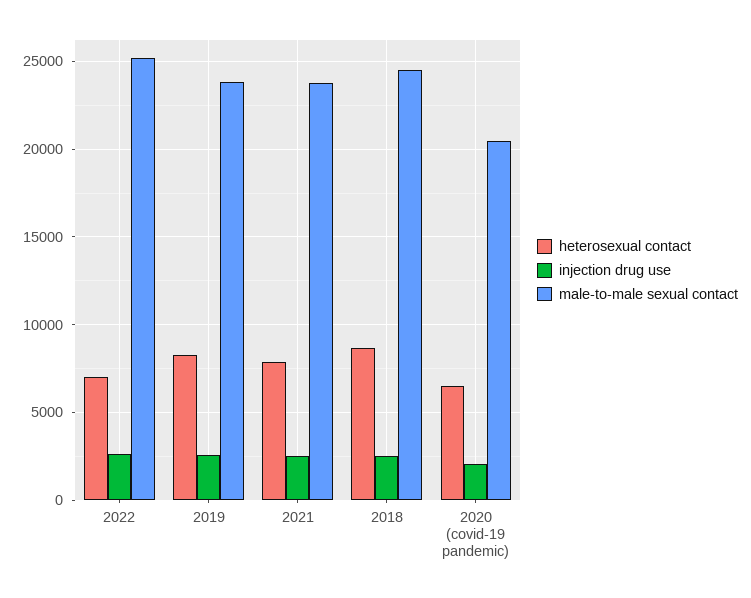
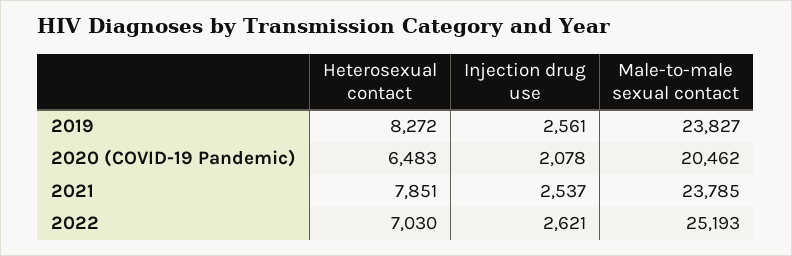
  {
    "heterosexual contact": {
      "2022": 7030,
      "2019": 8272,
      "2021": 7851,
-     "2018": 8500,
      "2020 (covid-19 pandemic)": 6483
    },
    "injection drug use": {
      "2022": 2621,
      "2019": 2561,
      "2021": 2537,
-     "2018": 2500,
      "2020 (covid-19 pandemic)": 2078
    },
    "male-to-male sexual contact": {
      "2022": 25193,
      "2019": 23827,
      "2021": 23785,
-     "2018": 24500,
      "2020 (covid-19 pandemic)": 20462
    }
  }

